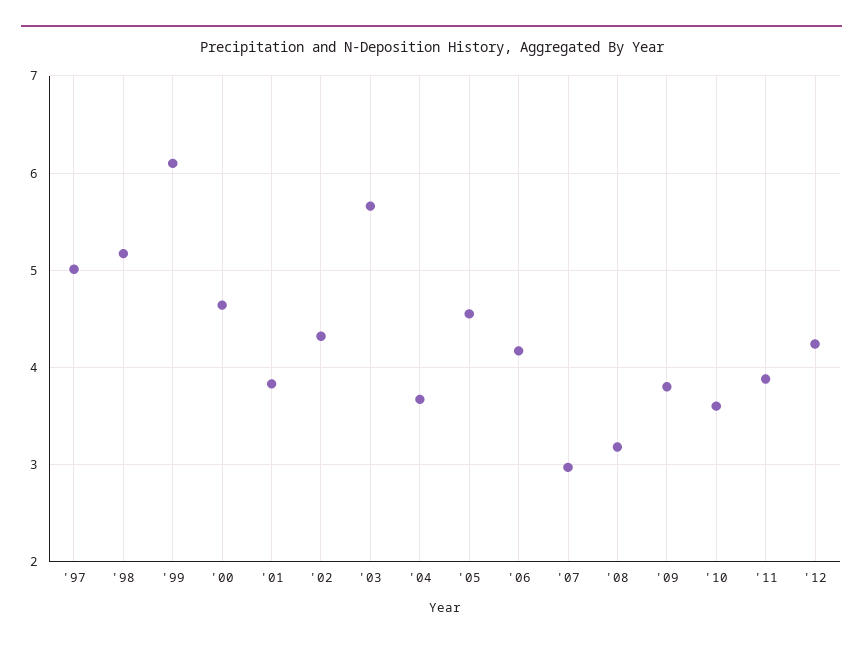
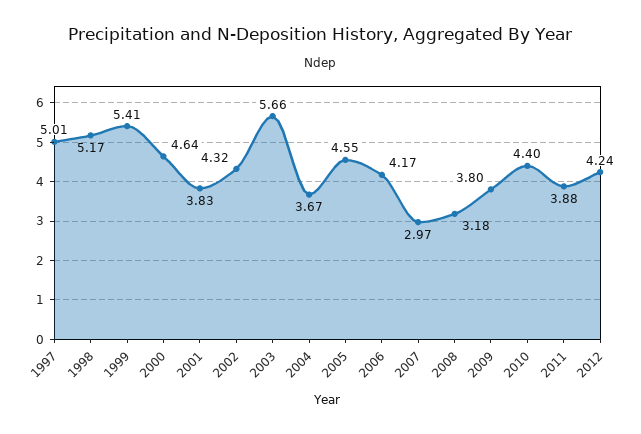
  {
    "'97": 5.01,
    "'98": 5.17,
-   "'99": 6.1,
+   "'99": 5.41,
    "'00": 4.64,
    "'01": 3.83,
    "'02": 4.32,
    "'03": 5.66,
    "'04": 3.67,
    "'05": 4.55,
    "'06": 4.17,
    "'07": 2.97,
    "'08": 3.18,
    "'09": 3.8,
-   "'10": 3.6,
+   "'10": 4.4,
    "'11": 3.88,
    "'12": 4.24
  }

